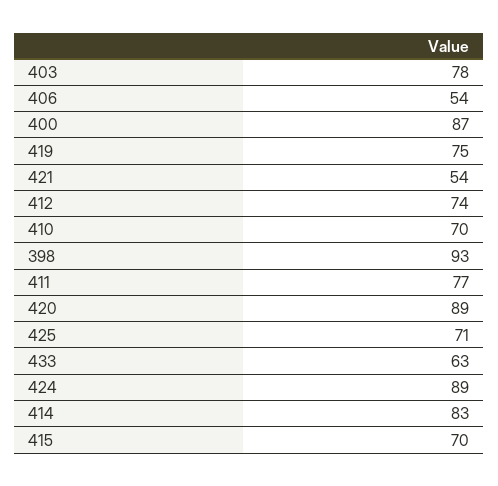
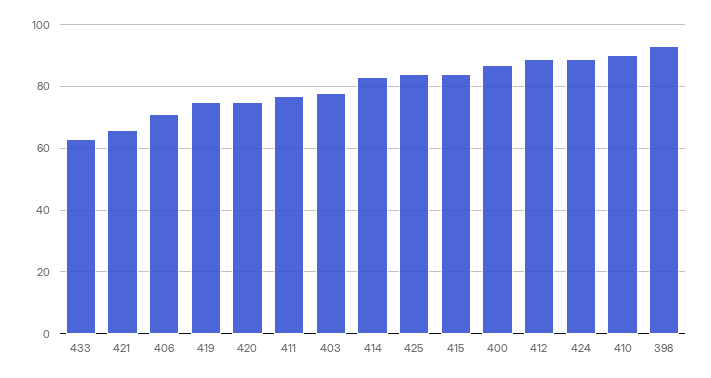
  {
    "403": 78,
-   "406": 54,
+   "406": 70,
    "400": 87,
    "419": 75,
-   "421": 54,
+   "421": 65,
-   "412": 74,
+   "412": 90,
-   "410": 70,
+   "410": 90,
    "398": 93,
    "411": 77,
-   "420": 89,
+   "420": 75,
-   "425": 71,
+   "425": 85,
    "433": 63,
    "424": 89,
    "414": 83,
-   "415": 70
+   "415": 85
  }

